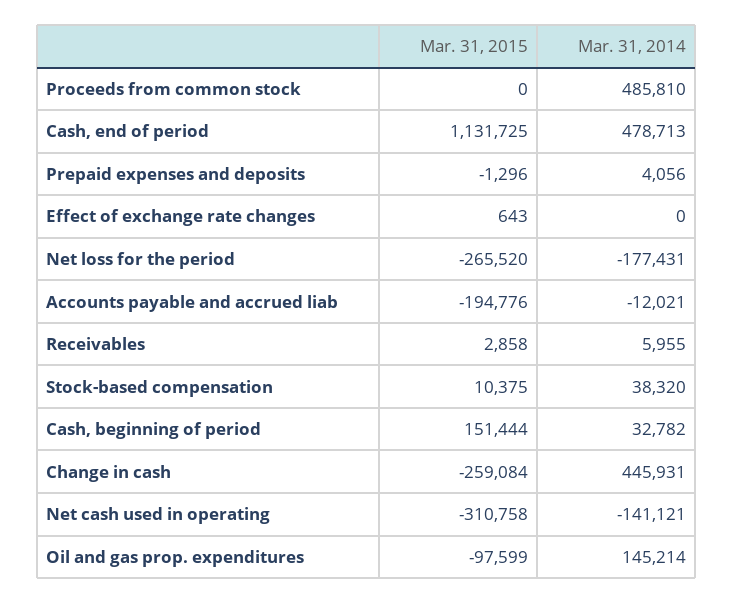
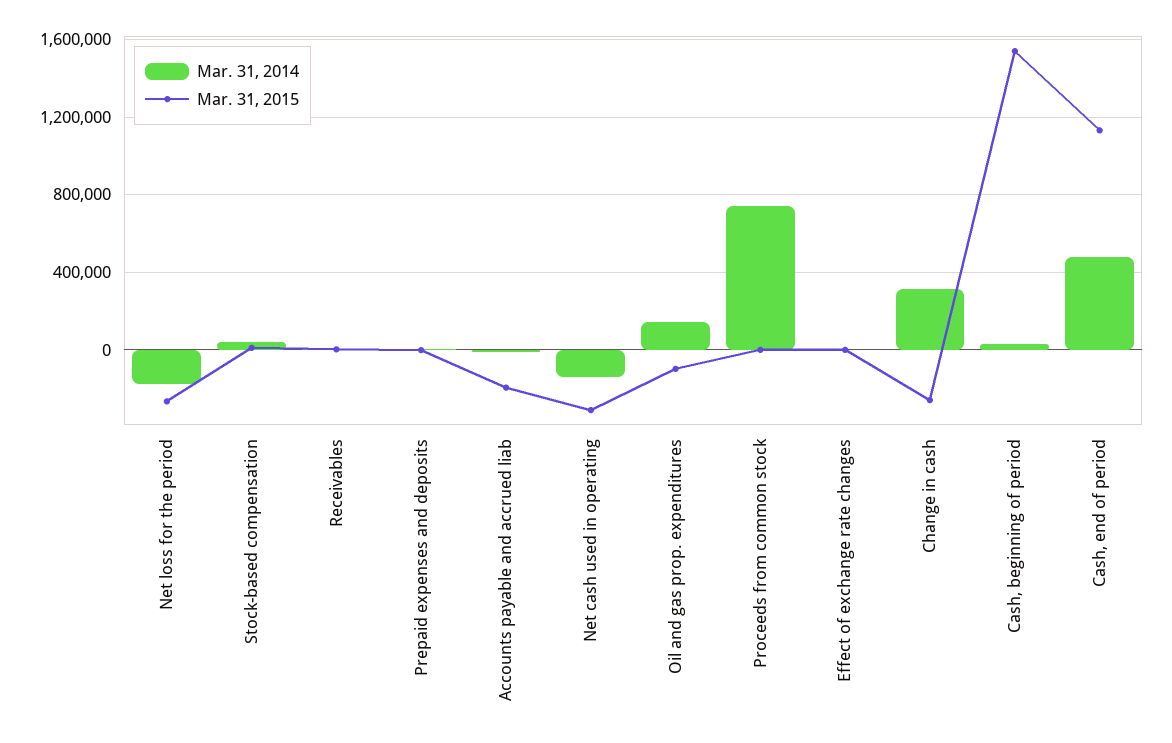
  {
    "Mar. 31, 2015": {
      "Proceeds from common stock": 0,
      "Cash, end of period": 1131725,
      "Prepaid expenses and deposits": -1296,
      "Effect of exchange rate changes": 643,
      "Net loss for the period": -265520,
      "Accounts payable and accrued liab": -194776,
      "Receivables": 2858,
      "Stock-based compensation": 10375,
-     "Cash, beginning of period": 151444,
+     "Cash, beginning of period": 1550000,
      "Change in cash": -259084,
      "Net cash used in operating": -310758,
      "Oil and gas prop. expenditures": -97599
    },
    "Mar. 31, 2014": {
-     "Proceeds from common stock": 485810,
+     "Proceeds from common stock": 750000,
      "Cash, end of period": 478713,
      "Prepaid expenses and deposits": 4056,
      "Effect of exchange rate changes": 0,
      "Net loss for the period": -177431,
      "Accounts payable and accrued liab": -12021,
      "Receivables": 5955,
      "Stock-based compensation": 38320,
      "Cash, beginning of period": 32782,
-     "Change in cash": 445931,
+     "Change in cash": 300000,
      "Net cash used in operating": -141121,
      "Oil and gas prop. expenditures": 145214
    }
  }

